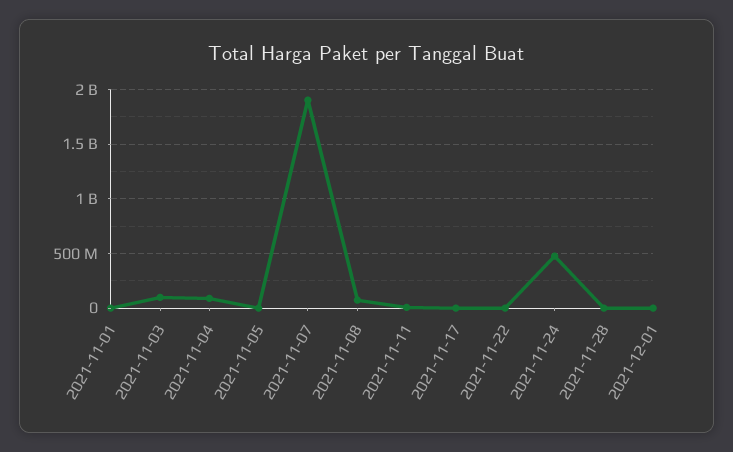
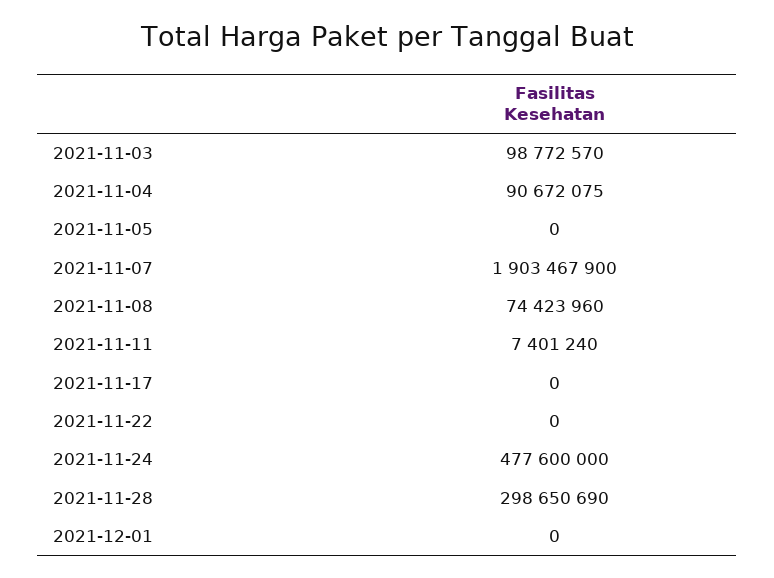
  {
-   "2021-11-01": 0,
    "2021-11-03": 98772570,
    "2021-11-04": 90672075,
    "2021-11-05": 0,
    "2021-11-07": 1903467900,
    "2021-11-08": 74423960,
    "2021-11-11": 7401240,
    "2021-11-17": 0,
    "2021-11-22": 0,
    "2021-11-24": 477600000,
-   "2021-11-28": 0,
+   "2021-11-28": 298650690,
    "2021-12-01": 0
  }

